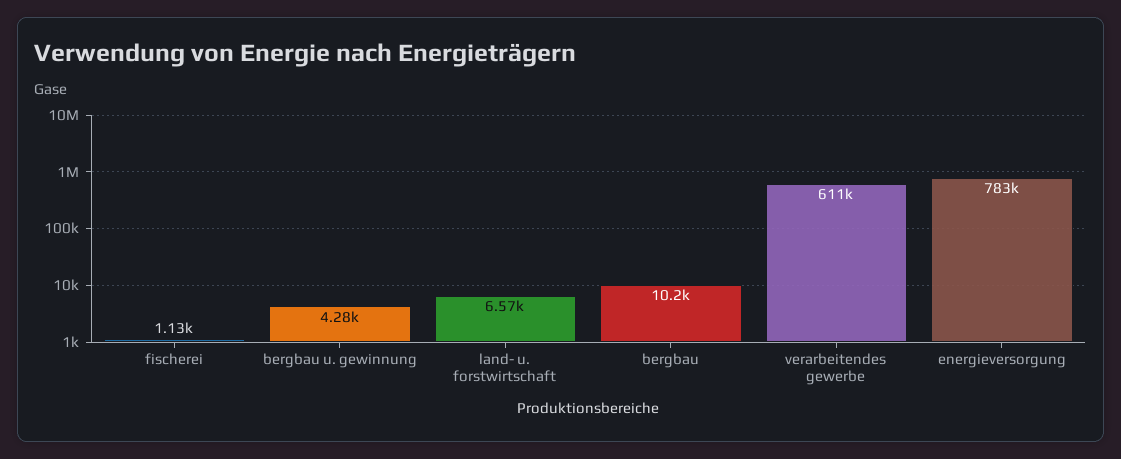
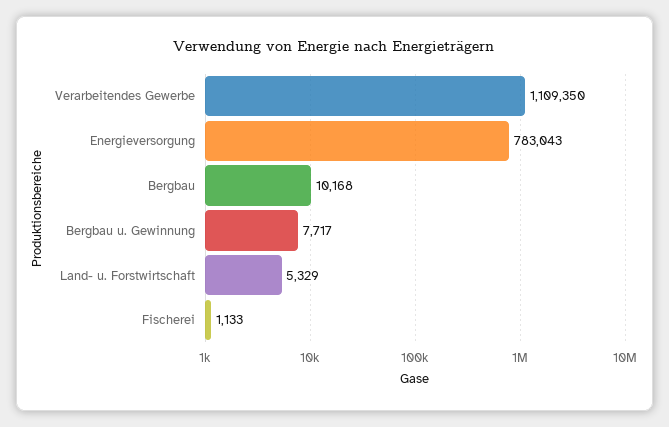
  {
    "fischerei": 1133,
-   "bergbau u. gewinnung": 4280,
+   "bergbau u. gewinnung": 7717,
-   "land- u. forstwirtschaft": 6570,
+   "land- u. forstwirtschaft": 5329,
    "bergbau": 10168,
-   "verarbeitendes gewerbe": 611000,
+   "verarbeitendes gewerbe": 1109350,
    "energieversorgung": 783043
  }

